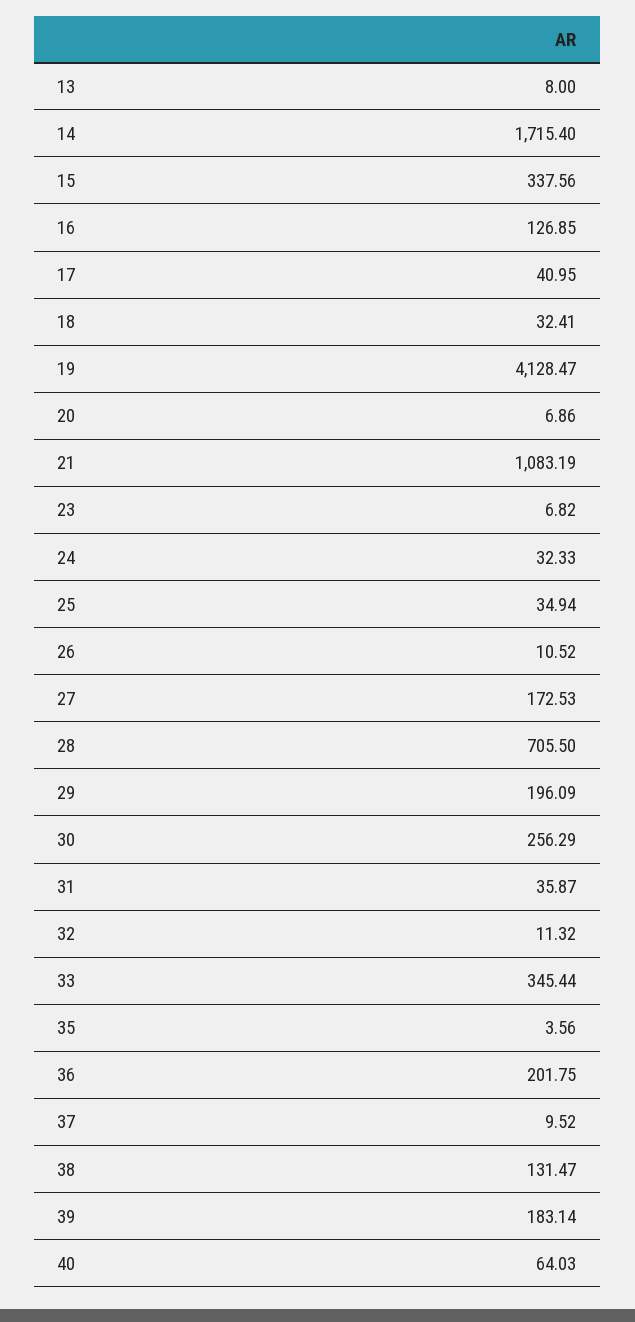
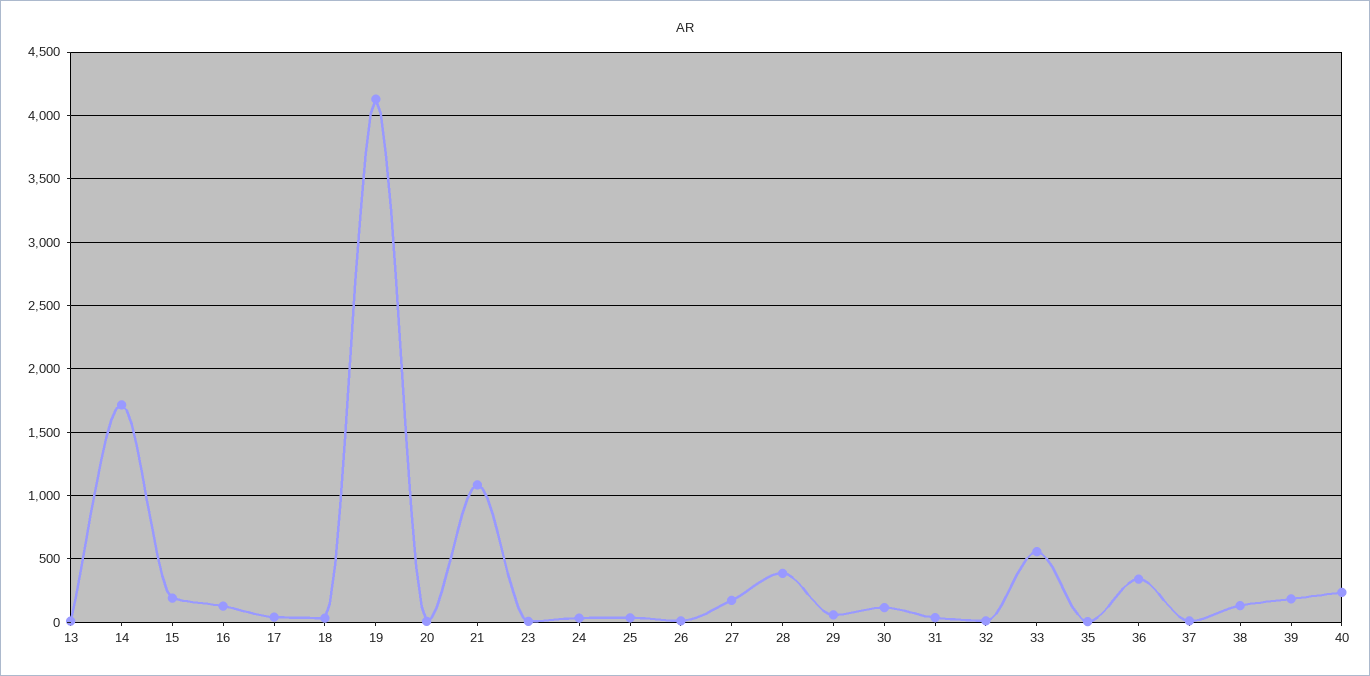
  {
    "13": 8,
    "14": 1715.4,
-   "15": 337.56,
+   "15": 200,
    "16": 126.85,
    "17": 40.95,
    "18": 32.41,
    "19": 4128.47,
    "20": 6.86,
    "21": 1083.19,
    "23": 6.82,
    "24": 32.33,
    "25": 34.94,
    "26": 10.52,
    "27": 172.53,
-   "28": 705.5,
+   "28": 400,
-   "29": 196.09,
+   "29": 50,
-   "30": 256.29,
+   "30": 100,
    "31": 35.87,
    "32": 11.32,
-   "33": 345.44,
+   "33": 550,
    "35": 3.56,
-   "36": 201.75,
+   "36": 350,
    "37": 9.52,
    "38": 131.47,
    "39": 183.14,
-   "40": 64.03
+   "40": 250
  }

